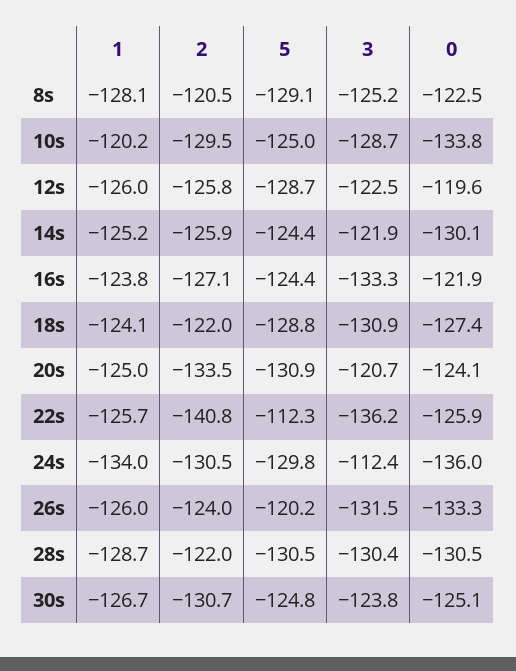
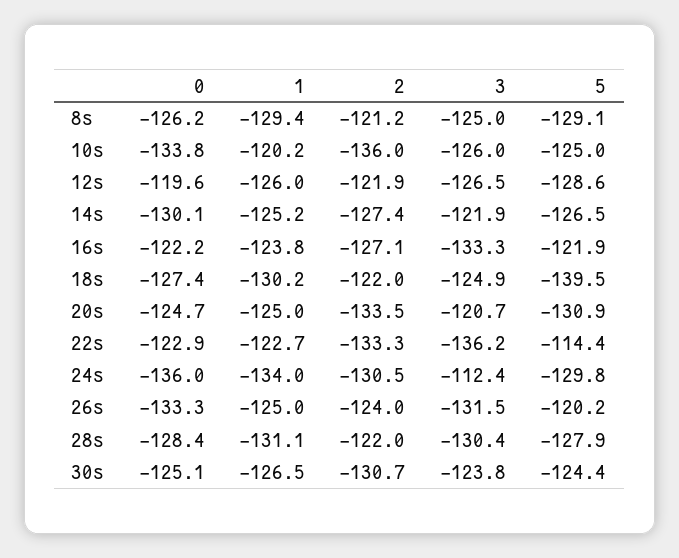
  {
    "1": {
-     "8s": -128.1,
+     "8s": -129.4,
      "10s": -120.2,
      "12s": -126,
      "14s": -125.2,
      "16s": -123.8,
-     "18s": -124.1,
+     "18s": -130.2,
      "20s": -125,
-     "22s": -125.7,
+     "22s": -122.7,
      "24s": -134,
-     "26s": -126,
+     "26s": -125,
-     "28s": -128.7,
+     "28s": -131.1,
-     "30s": -126.7
+     "30s": -126.5
    },
    "2": {
-     "8s": -120.5,
+     "8s": -121.2,
-     "10s": -129.5,
+     "10s": -136,
-     "12s": -125.8,
+     "12s": -121.9,
-     "14s": -125.9,
+     "14s": -127.4,
      "16s": -127.1,
      "18s": -122,
      "20s": -133.5,
-     "22s": -140.8,
+     "22s": -133.3,
      "24s": -130.5,
      "26s": -124,
      "28s": -122,
      "30s": -130.7
    },
    "5": {
      "8s": -129.1,
      "10s": -125,
-     "12s": -128.7,
+     "12s": -128.6,
-     "14s": -124.4,
+     "14s": -126.5,
-     "16s": -124.4,
+     "16s": -121.9,
-     "18s": -128.8,
+     "18s": -139.5,
      "20s": -130.9,
-     "22s": -112.3,
+     "22s": -114.4,
      "24s": -129.8,
      "26s": -120.2,
-     "28s": -130.5,
+     "28s": -127.9,
-     "30s": -124.8
+     "30s": -124.4
    },
    "3": {
-     "8s": -125.2,
+     "8s": -125,
-     "10s": -128.7,
+     "10s": -126,
-     "12s": -122.5,
+     "12s": -126.5,
      "14s": -121.9,
      "16s": -133.3,
-     "18s": -130.9,
+     "18s": -124.9,
      "20s": -120.7,
      "22s": -136.2,
      "24s": -112.4,
      "26s": -131.5,
      "28s": -130.4,
      "30s": -123.8
    },
    "0": {
-     "8s": -122.5,
+     "8s": -126.2,
      "10s": -133.8,
      "12s": -119.6,
      "14s": -130.1,
-     "16s": -121.9,
+     "16s": -122.2,
      "18s": -127.4,
-     "20s": -124.1,
+     "20s": -124.7,
-     "22s": -125.9,
+     "22s": -122.9,
      "24s": -136,
      "26s": -133.3,
-     "28s": -130.5,
+     "28s": -128.4,
      "30s": -125.1
    }
  }

